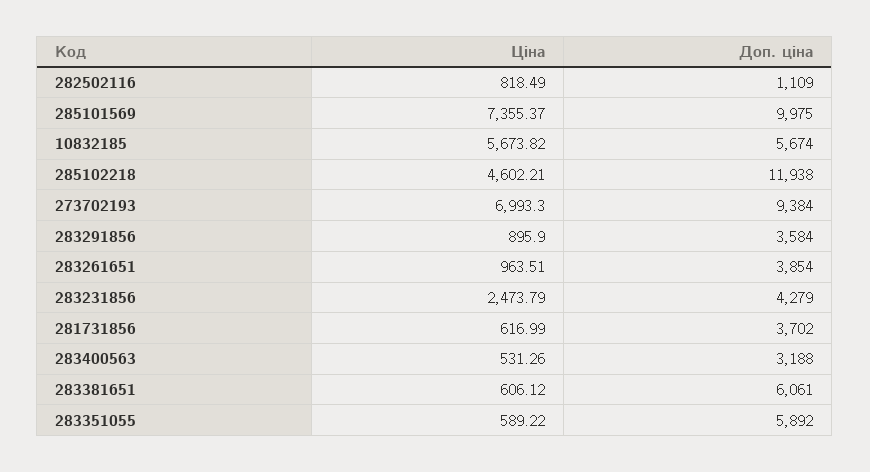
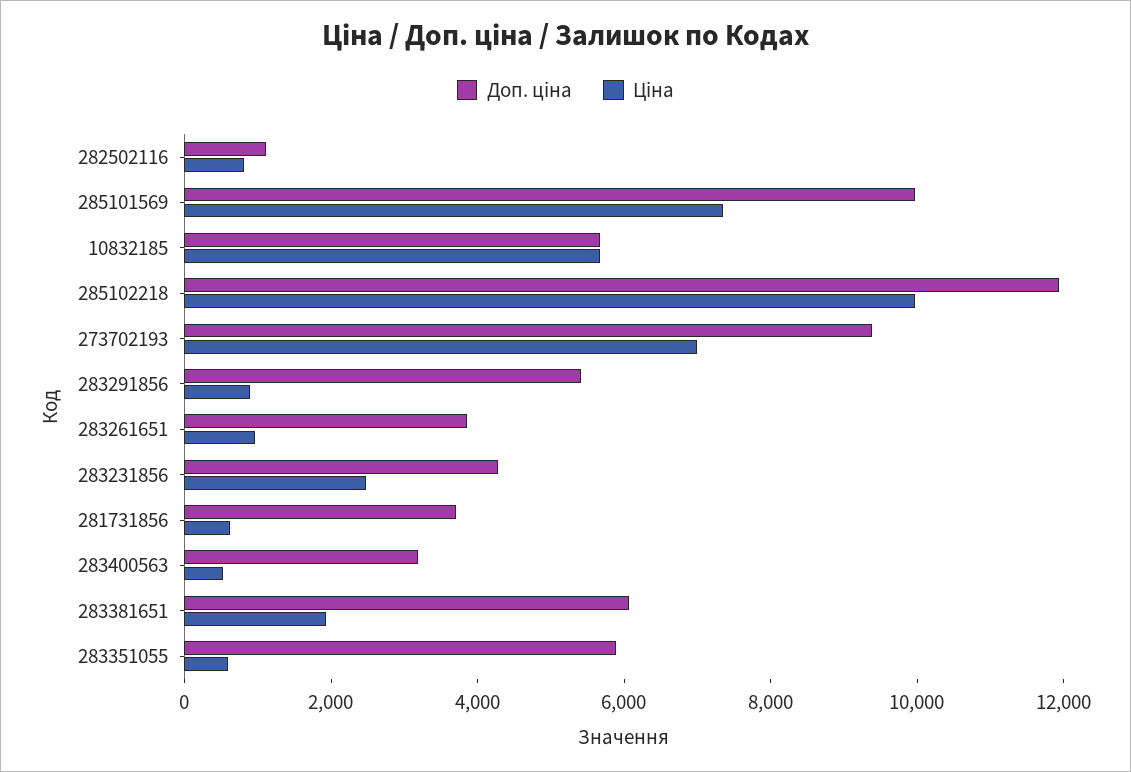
  {
    "Ціна": {
      "282502116": 818.49,
      "285101569": 7355.37,
      "10832185": 5673.82,
-     "285102218": 4602.21,
+     "285102218": 10000,
      "273702193": 6993.3,
      "283291856": 895.9,
      "283261651": 963.51,
      "283231856": 2473.79,
      "281731856": 616.99,
      "283400563": 531.26,
-     "283381651": 606.12,
+     "283381651": 2000,
      "283351055": 589.22
    },
    "Доп. ціна": {
      "282502116": 1109,
      "285101569": 9975,
      "10832185": 5674,
      "285102218": 11938,
      "273702193": 9384,
-     "283291856": 3584,
+     "283291856": 5500,
      "283261651": 3854,
      "283231856": 4279,
      "281731856": 3702,
      "283400563": 3188,
      "283381651": 6061,
      "283351055": 5892
    }
  }

